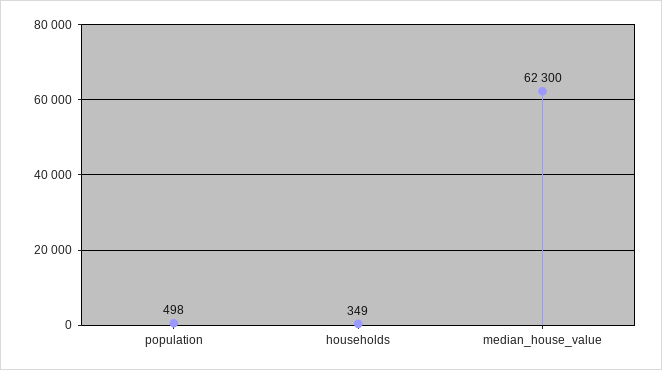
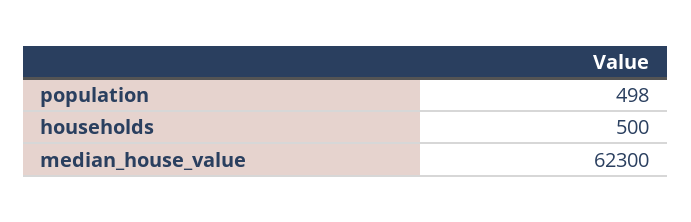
  {
    "population": 498,
-   "households": 349,
+   "households": 500,
    "median_house_value": 62300
  }

